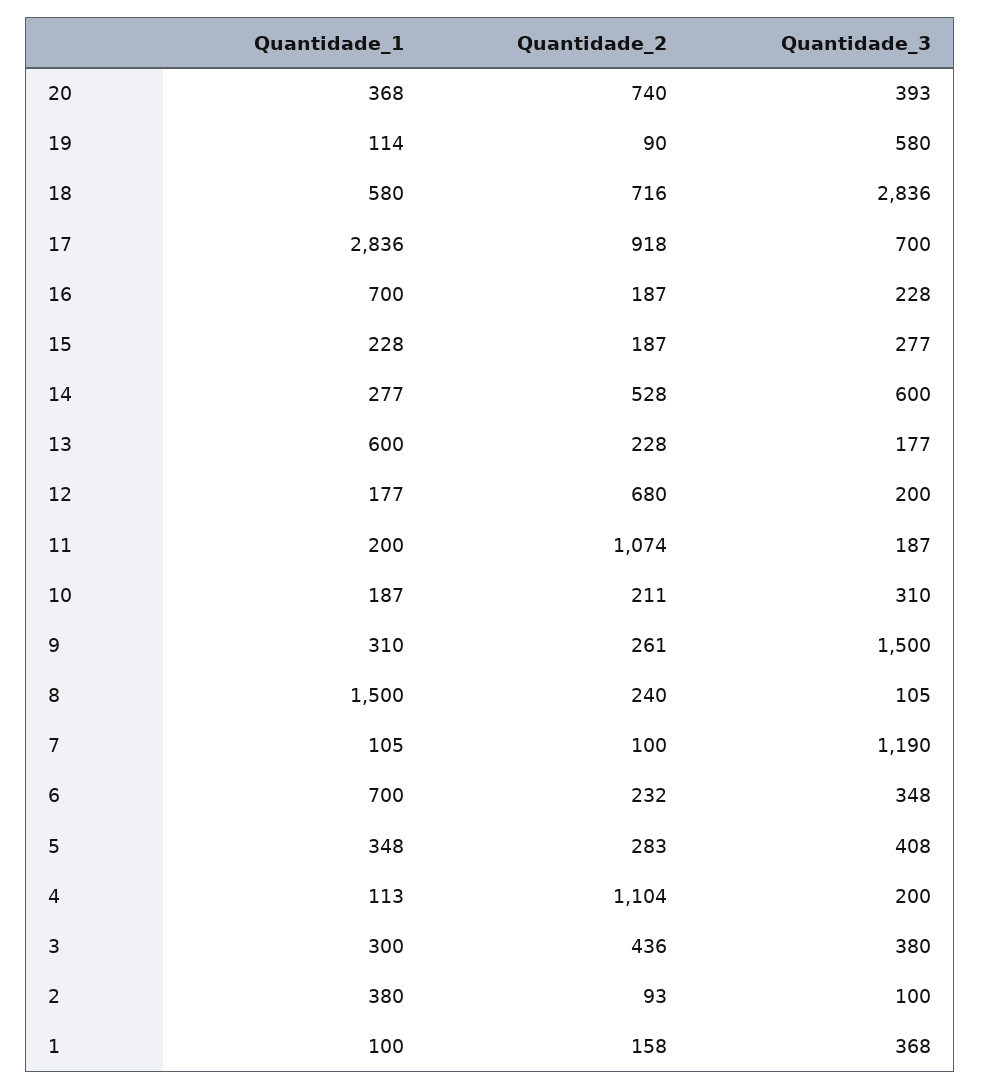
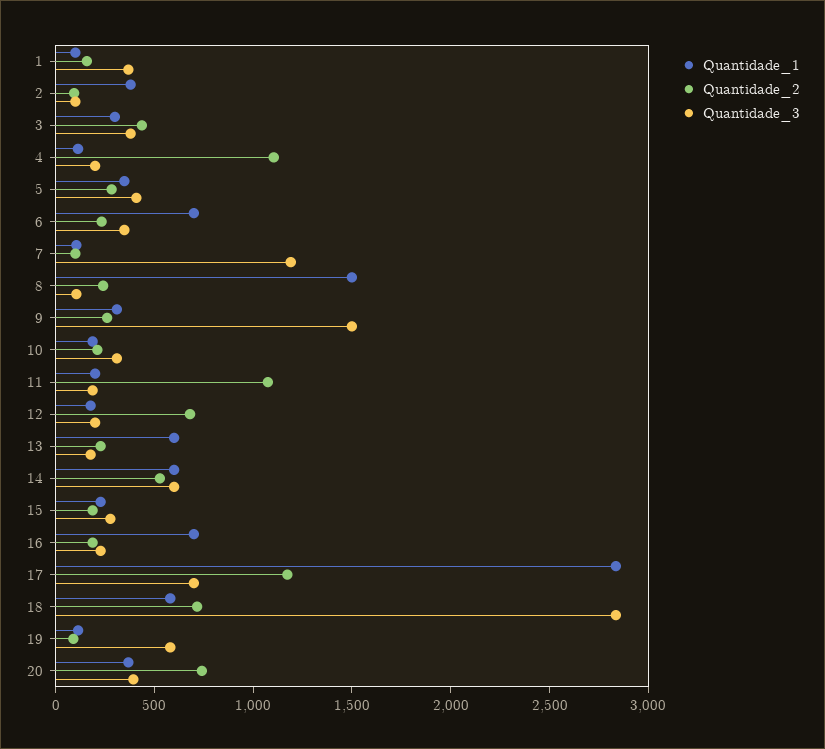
  {
    "Quantidade_1": {
      "20": 368,
      "19": 114,
      "18": 580,
      "17": 2836,
      "16": 700,
      "15": 228,
-     "14": 277,
+     "14": 600,
      "13": 600,
      "12": 177,
      "11": 200,
      "10": 187,
      "9": 310,
      "8": 1500,
      "7": 105,
      "6": 700,
      "5": 348,
      "4": 113,
      "3": 300,
      "2": 380,
      "1": 100
    },
    "Quantidade_2": {
      "20": 740,
      "19": 90,
      "18": 716,
-     "17": 918,
+     "17": 1200,
      "16": 187,
      "15": 187,
      "14": 528,
      "13": 228,
      "12": 680,
      "11": 1074,
      "10": 211,
      "9": 261,
      "8": 240,
      "7": 100,
      "6": 232,
      "5": 283,
      "4": 1104,
      "3": 436,
      "2": 93,
      "1": 158
    },
    "Quantidade_3": {
      "20": 393,
      "19": 580,
      "18": 2836,
      "17": 700,
      "16": 228,
      "15": 277,
      "14": 600,
      "13": 177,
      "12": 200,
      "11": 187,
      "10": 310,
      "9": 1500,
      "8": 105,
      "7": 1190,
      "6": 348,
      "5": 408,
      "4": 200,
      "3": 380,
      "2": 100,
      "1": 368
    }
  }

